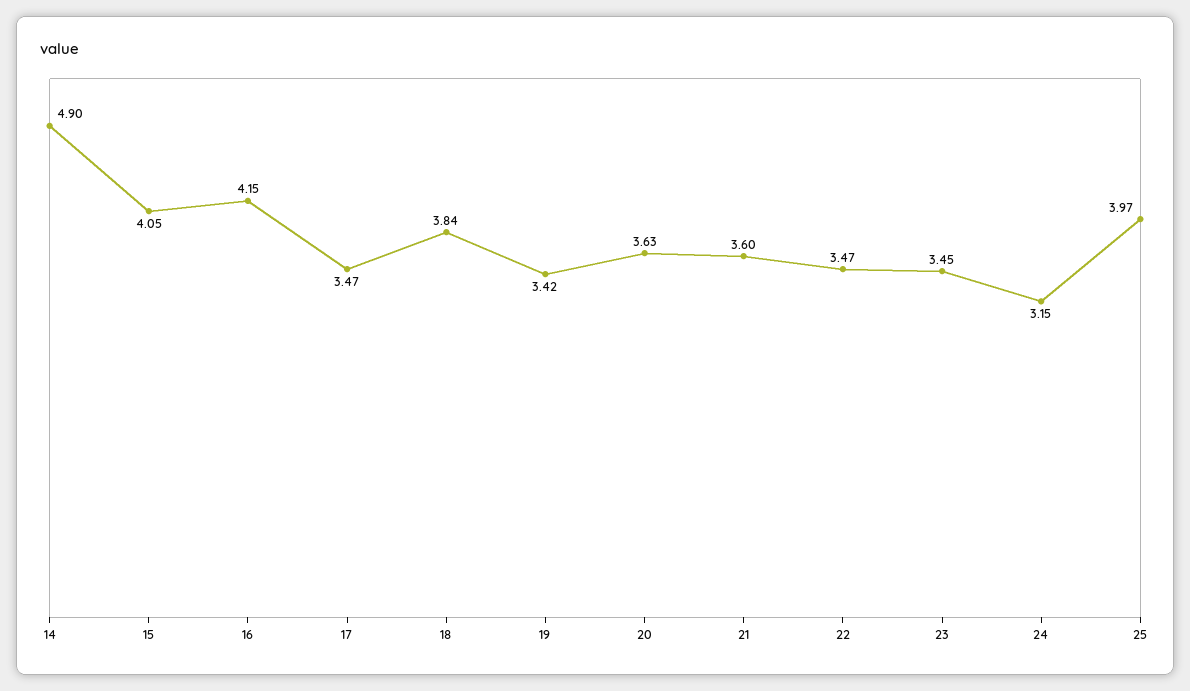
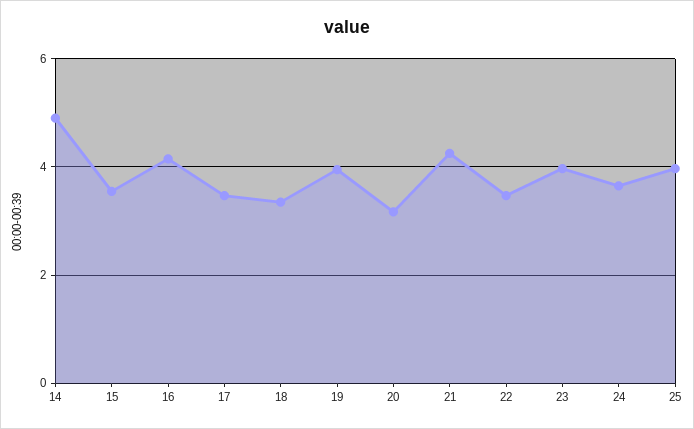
  {
    "14": 4.9,
-   "15": 4.05,
+   "15": 3.6,
    "16": 4.15,
    "17": 3.47,
-   "18": 3.84,
+   "18": 3.4,
-   "19": 3.42,
+   "19": 4,
-   "20": 3.63,
+   "20": 3.2,
-   "21": 3.6,
+   "21": 4.2,
    "22": 3.47,
-   "23": 3.45,
+   "23": 4,
-   "24": 3.15,
+   "24": 3.6,
    "25": 3.97
  }

